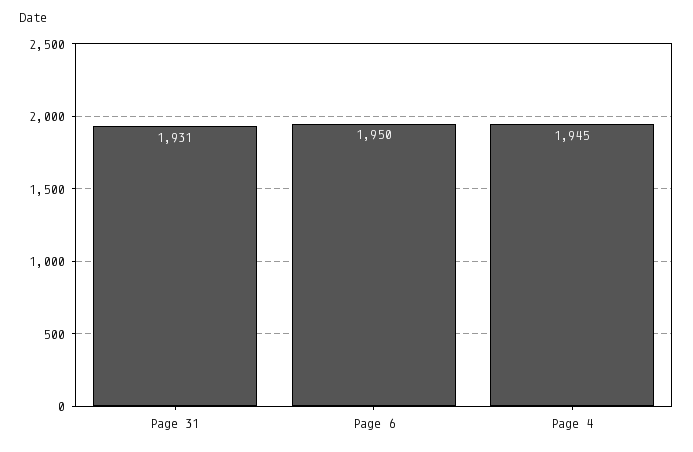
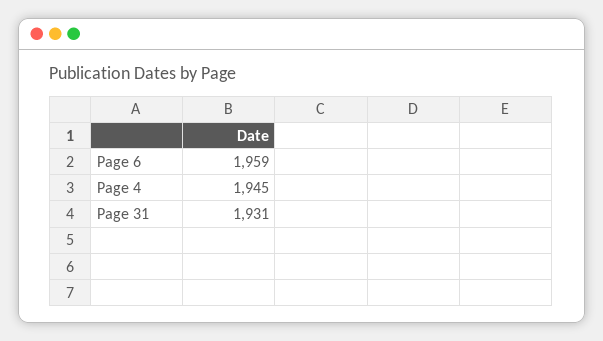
  {
    "Page 31": 1931,
-   "Page 6": 1950,
+   "Page 6": 1959,
    "Page 4": 1945
  }

